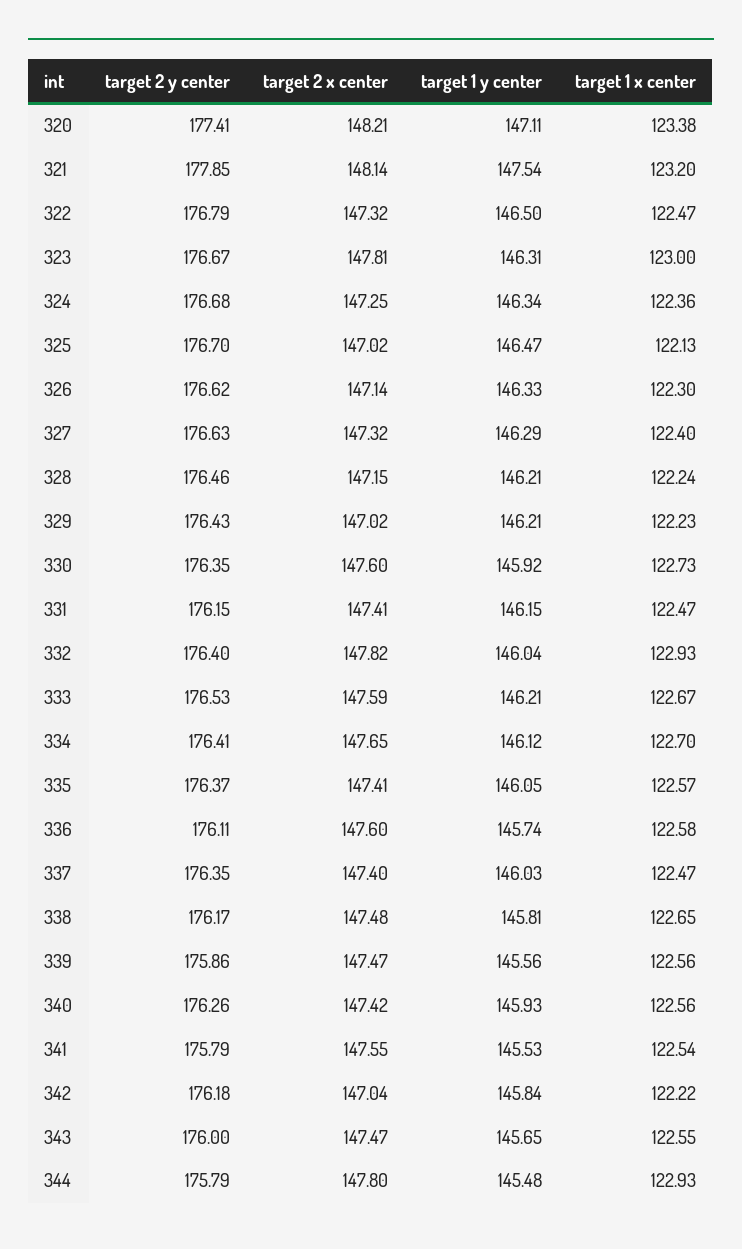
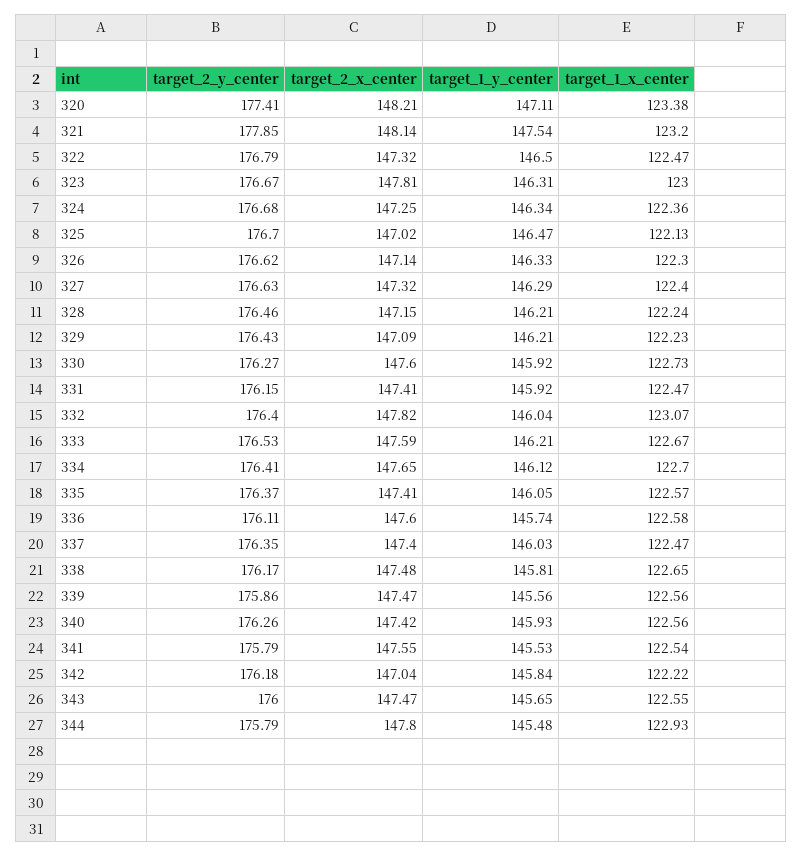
  {
    "target 2 y center": {
      "320": 177.41,
      "321": 177.85,
      "322": 176.79,
      "323": 176.67,
      "324": 176.68,
      "325": 176.7,
      "326": 176.62,
      "327": 176.63,
      "328": 176.46,
      "329": 176.43,
-     "330": 176.35,
+     "330": 176.27,
      "331": 176.15,
      "332": 176.4,
      "333": 176.53,
      "334": 176.41,
      "335": 176.37,
      "336": 176.11,
      "337": 176.35,
      "338": 176.17,
      "339": 175.86,
      "340": 176.26,
      "341": 175.79,
      "342": 176.18,
      "343": 176,
      "344": 175.79
    },
    "target 2 x center": {
      "320": 148.21,
      "321": 148.14,
      "322": 147.32,
      "323": 147.81,
      "324": 147.25,
      "325": 147.02,
      "326": 147.14,
      "327": 147.32,
      "328": 147.15,
-     "329": 147.02,
+     "329": 147.09,
      "330": 147.6,
      "331": 147.41,
      "332": 147.82,
      "333": 147.59,
      "334": 147.65,
      "335": 147.41,
      "336": 147.6,
      "337": 147.4,
      "338": 147.48,
      "339": 147.47,
      "340": 147.42,
      "341": 147.55,
      "342": 147.04,
      "343": 147.47,
      "344": 147.8
    },
    "target 1 y center": {
      "320": 147.11,
      "321": 147.54,
      "322": 146.5,
      "323": 146.31,
      "324": 146.34,
      "325": 146.47,
      "326": 146.33,
      "327": 146.29,
      "328": 146.21,
      "329": 146.21,
      "330": 145.92,
-     "331": 146.15,
+     "331": 145.92,
      "332": 146.04,
      "333": 146.21,
      "334": 146.12,
      "335": 146.05,
      "336": 145.74,
      "337": 146.03,
      "338": 145.81,
      "339": 145.56,
      "340": 145.93,
      "341": 145.53,
      "342": 145.84,
      "343": 145.65,
      "344": 145.48
    },
    "target 1 x center": {
      "320": 123.38,
      "321": 123.2,
      "322": 122.47,
      "323": 123,
      "324": 122.36,
      "325": 122.13,
      "326": 122.3,
      "327": 122.4,
      "328": 122.24,
      "329": 122.23,
      "330": 122.73,
      "331": 122.47,
-     "332": 122.93,
+     "332": 123.07,
      "333": 122.67,
      "334": 122.7,
      "335": 122.57,
      "336": 122.58,
      "337": 122.47,
      "338": 122.65,
      "339": 122.56,
      "340": 122.56,
      "341": 122.54,
      "342": 122.22,
      "343": 122.55,
      "344": 122.93
    }
  }

